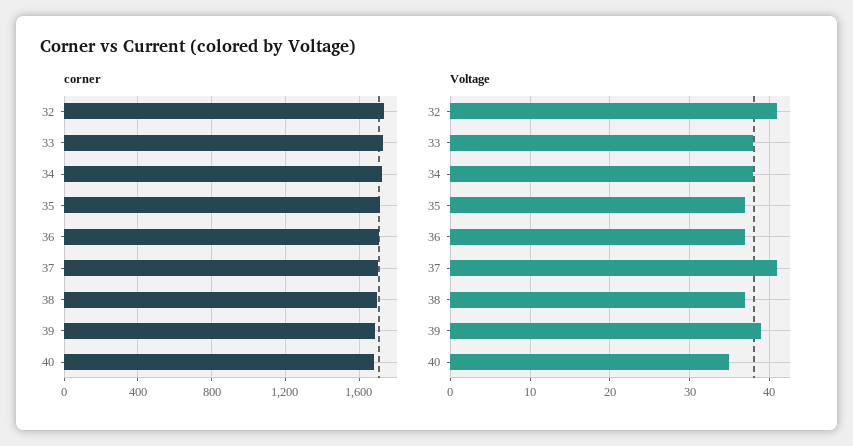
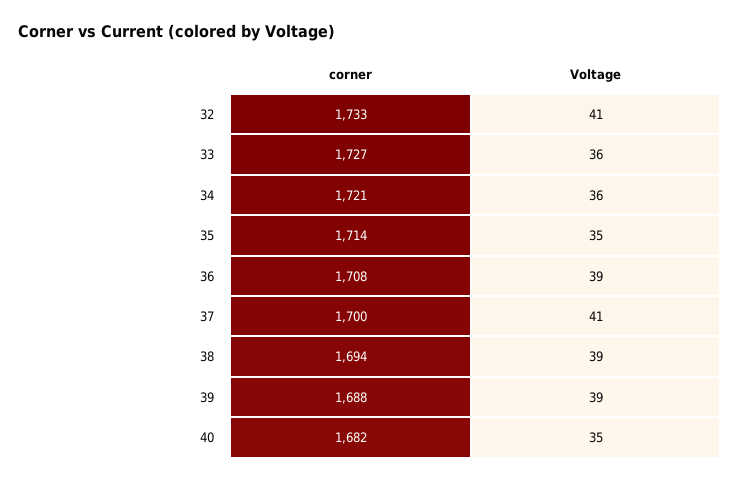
  {
    "corner": {
      "32": 1733,
      "33": 1727,
      "34": 1721,
      "35": 1714,
      "36": 1708,
      "37": 1700,
      "38": 1694,
      "39": 1688,
      "40": 1682
    },
    "Voltage": {
      "32": 41,
-     "33": 38,
+     "33": 36,
-     "34": 38,
+     "34": 36,
-     "35": 37,
+     "35": 35,
-     "36": 37,
+     "36": 39,
      "37": 41,
-     "38": 37,
+     "38": 39,
      "39": 39,
      "40": 35
    }
  }

